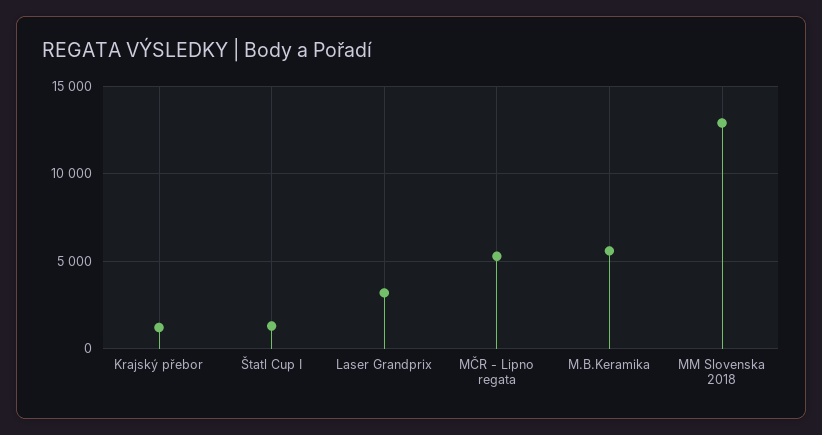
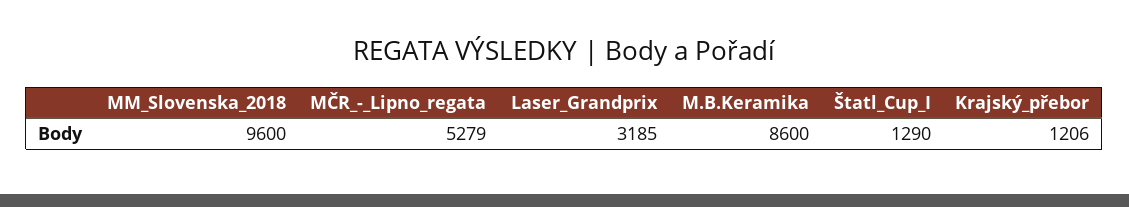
  {
    "Krajský přebor": 1206,
    "Štatl Cup I": 1290,
    "Laser Grandprix": 3185,
    "MČR - Lipno regata": 5279,
-   "M.B.Keramika": 5500,
+   "M.B.Keramika": 8600,
-   "MM Slovenska 2018": 13000
+   "MM Slovenska 2018": 9600
  }

